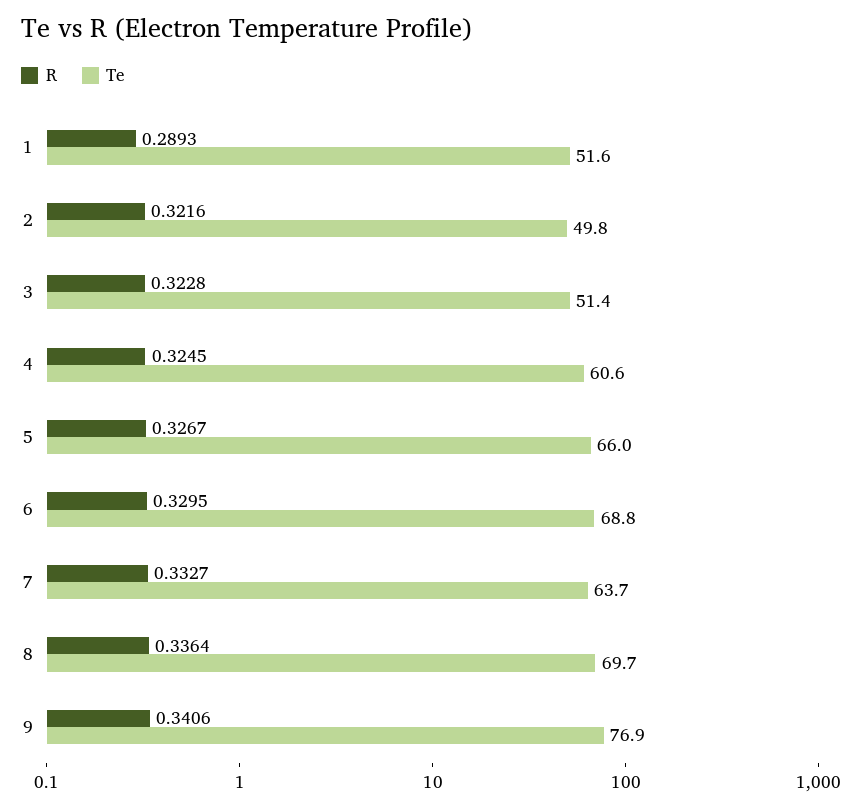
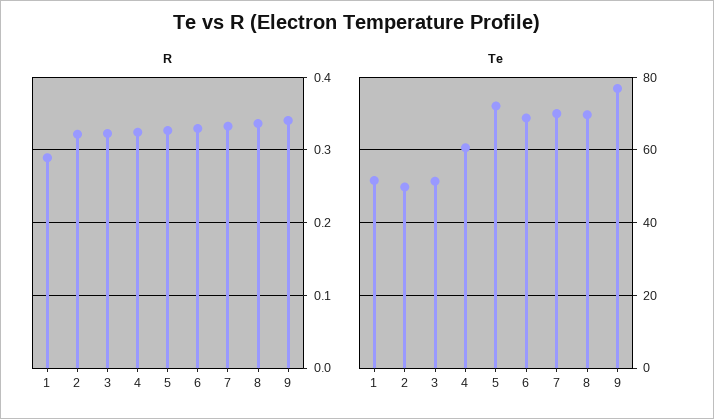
  {
    "R": {
      "1": 0.2893,
      "2": 0.3216,
      "3": 0.3228,
      "4": 0.3245,
      "5": 0.3267,
      "6": 0.3295,
      "7": 0.3327,
      "8": 0.3364,
      "9": 0.3406
    },
    "Te": {
      "1": 51.6,
      "2": 49.8,
      "3": 51.4,
      "4": 60.6,
-     "5": 66,
+     "5": 72,
      "6": 68.8,
-     "7": 63.7,
+     "7": 70,
      "8": 69.7,
      "9": 76.9
    }
  }

